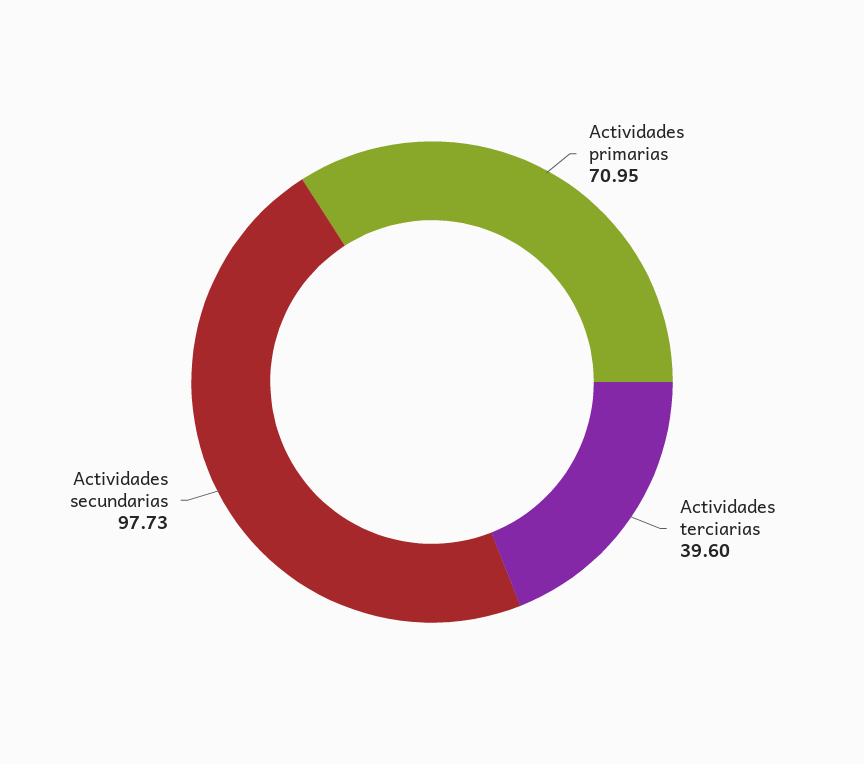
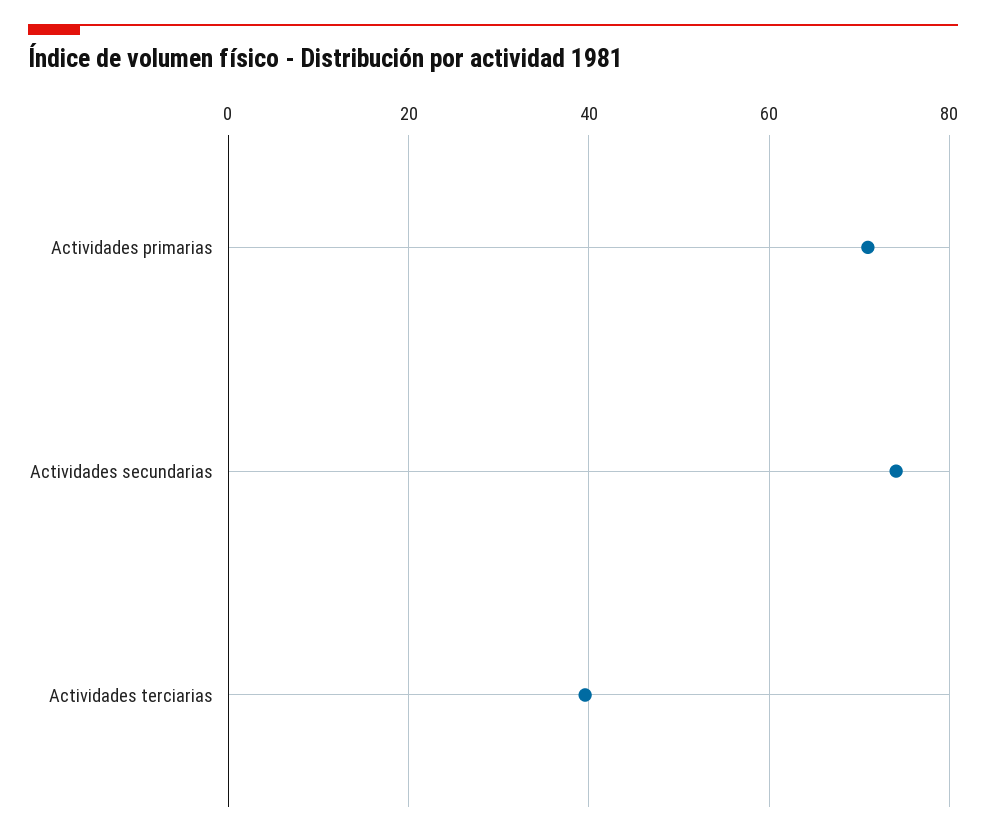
  {
    "Actividades primarias": 70.95,
    "Actividades terciarias": 39.6,
-   "Actividades secundarias": 97.73
+   "Actividades secundarias": 74
  }

